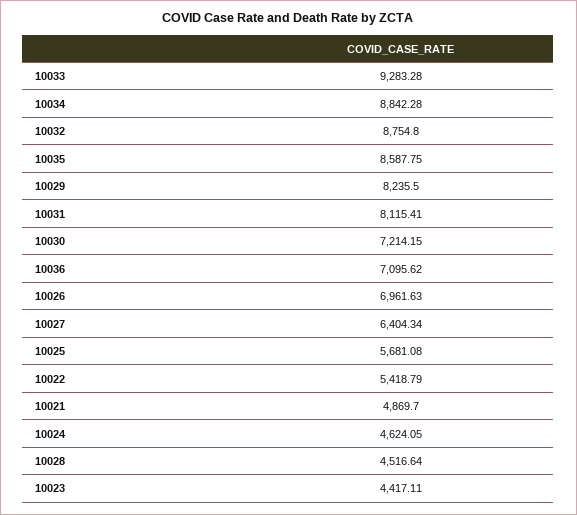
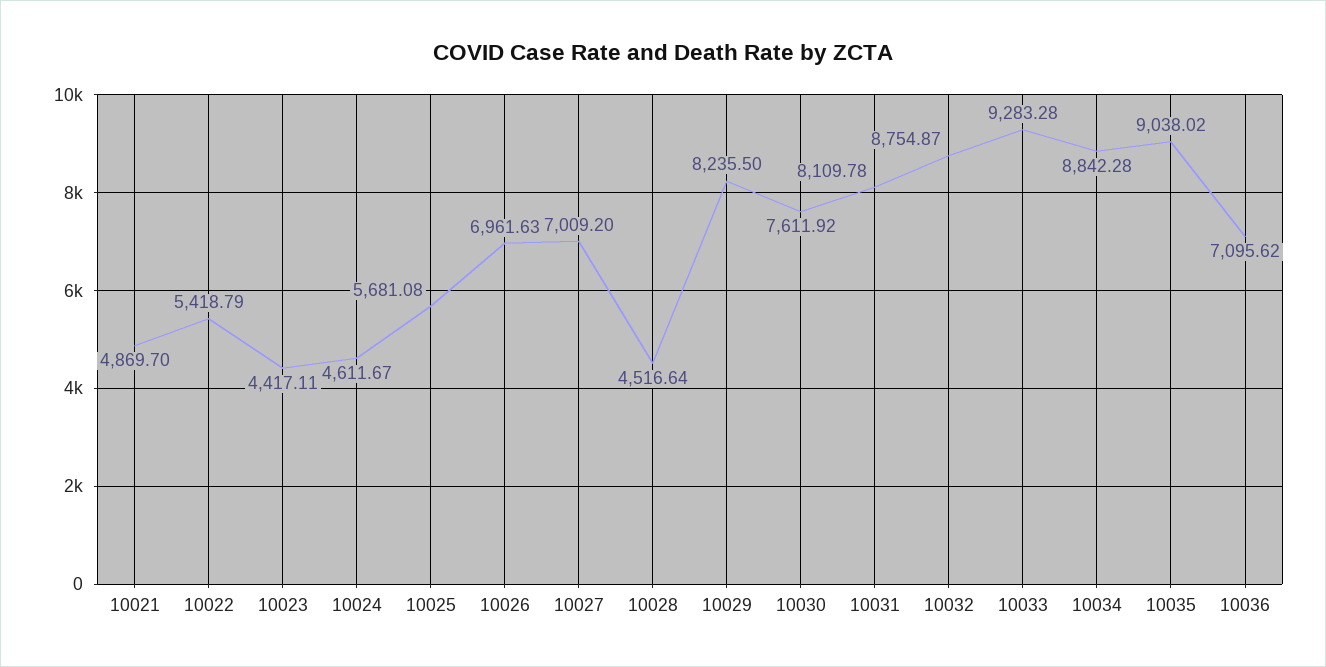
  {
    "10033": 9283.28,
    "10034": 8842.28,
-   "10032": 8754.8,
+   "10032": 8754.87,
-   "10035": 8587.75,
+   "10035": 9038.02,
    "10029": 8235.5,
-   "10031": 8115.41,
+   "10031": 8109.78,
-   "10030": 7214.15,
+   "10030": 7611.92,
    "10036": 7095.62,
    "10026": 6961.63,
-   "10027": 6404.34,
+   "10027": 7009.2,
    "10025": 5681.08,
    "10022": 5418.79,
    "10021": 4869.7,
-   "10024": 4624.05,
+   "10024": 4611.67,
    "10028": 4516.64,
    "10023": 4417.11
  }

